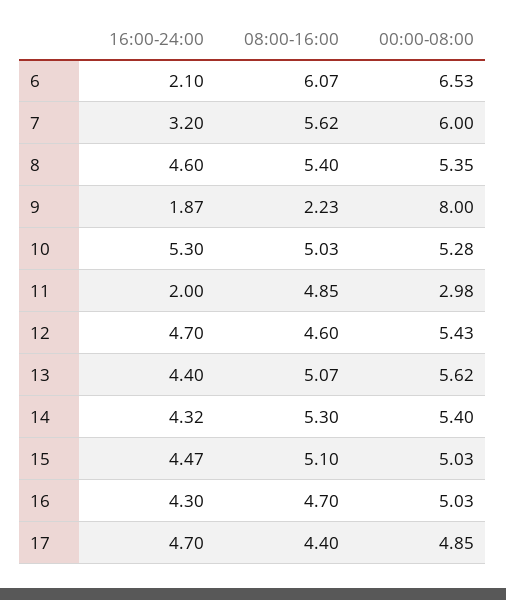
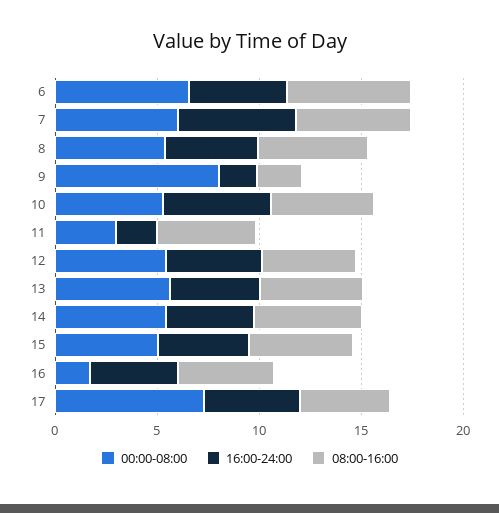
  {
    "16:00-24:00": {
-     "6": 2.1,
+     "6": 5,
-     "7": 3.2,
+     "7": 6,
      "8": 4.6,
      "9": 1.87,
      "10": 5.3,
      "11": 2,
      "12": 4.7,
      "13": 4.4,
      "14": 4.32,
      "15": 4.47,
      "16": 4.3,
      "17": 4.7
    },
    "08:00-16:00": {
      "6": 6.07,
      "7": 5.62,
      "8": 5.4,
      "9": 2.23,
      "10": 5.03,
      "11": 4.85,
      "12": 4.6,
      "13": 5.07,
      "14": 5.3,
      "15": 5.1,
      "16": 4.7,
      "17": 4.4
    },
    "00:00-08:00": {
      "6": 6.53,
      "7": 6,
      "8": 5.35,
      "9": 8,
      "10": 5.28,
      "11": 2.98,
      "12": 5.43,
      "13": 5.62,
      "14": 5.4,
      "15": 5.03,
-     "16": 5.03,
+     "16": 2,
-     "17": 4.85
+     "17": 7
    }
  }

